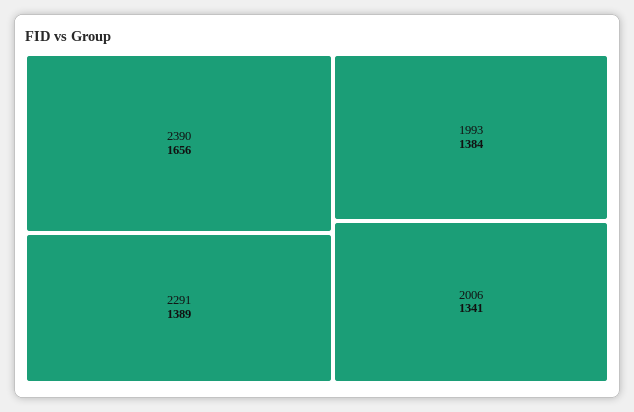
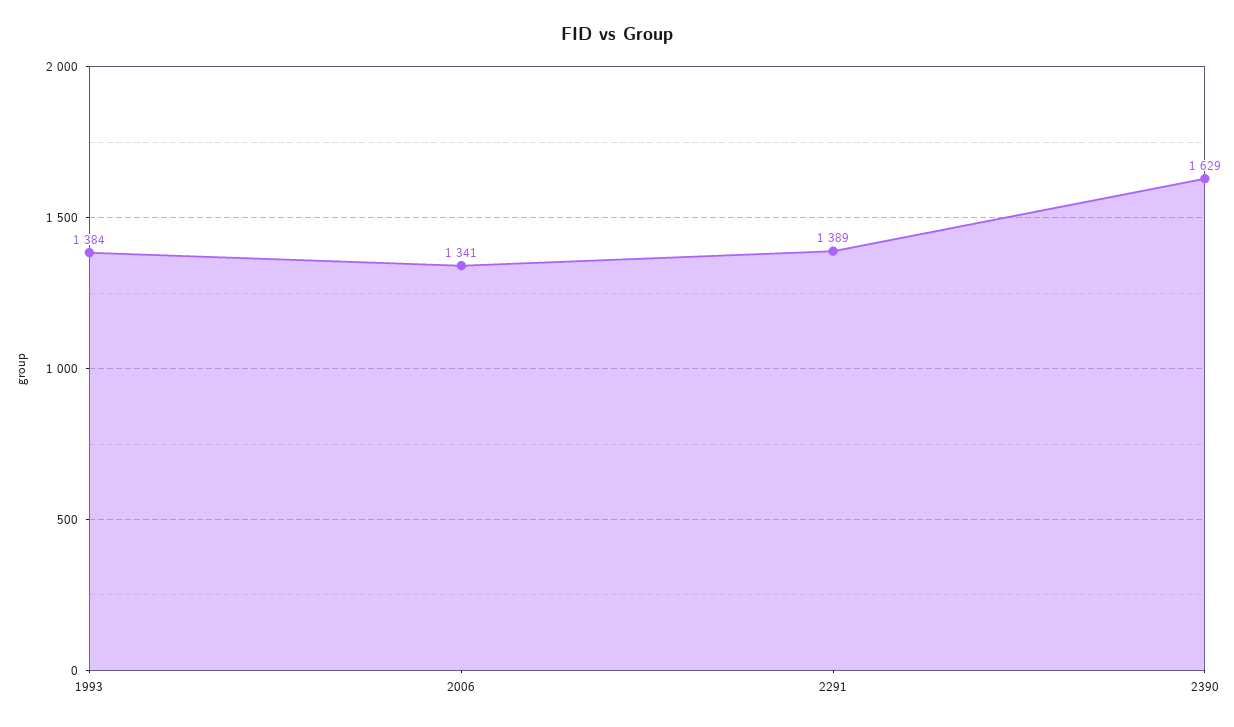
  {
-   "2390": 1656,
+   "2390": 1629,
    "2291": 1389,
    "1993": 1384,
    "2006": 1341
  }

